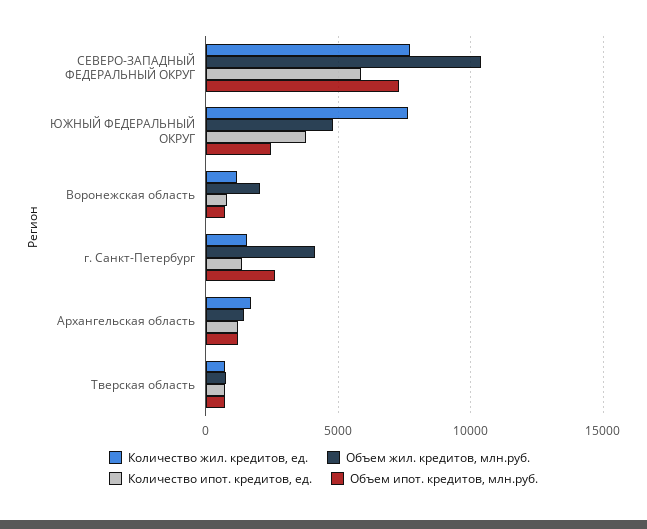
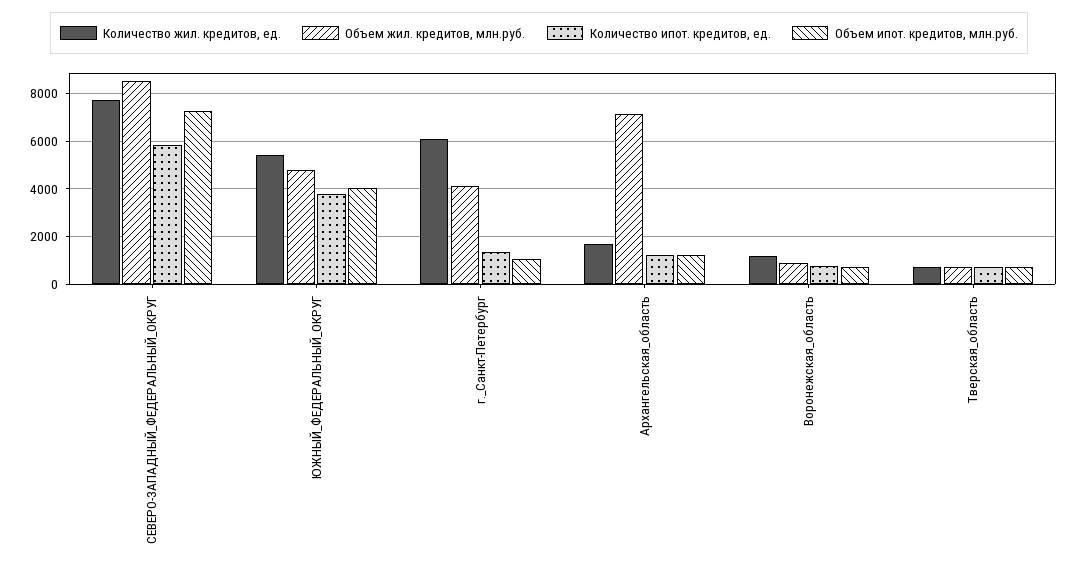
  {
    "Количество жил. кредитов, ед.": {
      "СЕВЕРО-ЗАПАДНЫЙ ФЕДЕРАЛЬНЫЙ ОКРУГ": 7500,
-     "ЮЖНЫЙ ФЕДЕРАЛЬНЫЙ ОКРУГ": 7500,
+     "ЮЖНЫЙ ФЕДЕРАЛЬНЫЙ ОКРУГ": 5500,
      "Воронежская область": 1000,
-     "г. Санкт-Петербург": 1500,
+     "г. Санкт-Петербург": 6000,
      "Архангельская область": 1500,
      "Тверская область": 500
    },
    "Объем жил. кредитов, млн.руб.": {
-     "СЕВЕРО-ЗАПАДНЫЙ ФЕДЕРАЛЬНЫЙ ОКРУГ": 10500,
+     "СЕВЕРО-ЗАПАДНЫЙ ФЕДЕРАЛЬНЫЙ ОКРУГ": 8500,
      "ЮЖНЫЙ ФЕДЕРАЛЬНЫЙ ОКРУГ": 5000,
-     "Воронежская область": 2000,
+     "Воронежская область": 1000,
      "г. Санкт-Петербург": 4000,
-     "Архангельская область": 1500,
+     "Архангельская область": 7000,
      "Тверская область": 500
    },
    "Количество ипот. кредитов, ед.": {
      "СЕВЕРО-ЗАПАДНЫЙ ФЕДЕРАЛЬНЫЙ ОКРУГ": 6000,
      "ЮЖНЫЙ ФЕДЕРАЛЬНЫЙ ОКРУГ": 4000,
      "Воронежская область": 1000,
      "г. Санкт-Петербург": 1500,
      "Архангельская область": 1000,
      "Тверская область": 500
    },
    "Объем ипот. кредитов, млн.руб.": {
      "СЕВЕРО-ЗАПАДНЫЙ ФЕДЕРАЛЬНЫЙ ОКРУГ": 7500,
-     "ЮЖНЫЙ ФЕДЕРАЛЬНЫЙ ОКРУГ": 2500,
+     "ЮЖНЫЙ ФЕДЕРАЛЬНЫЙ ОКРУГ": 4000,
      "Воронежская область": 500,
-     "г. Санкт-Петербург": 2500,
+     "г. Санкт-Петербург": 1000,
      "Архангельская область": 1000,
      "Тверская область": 500
    }
  }

